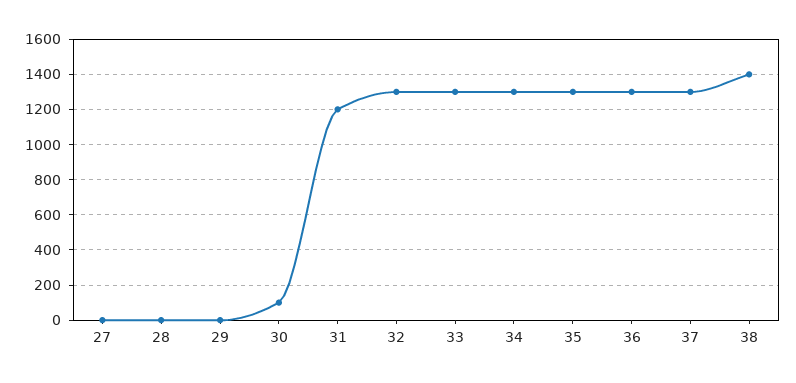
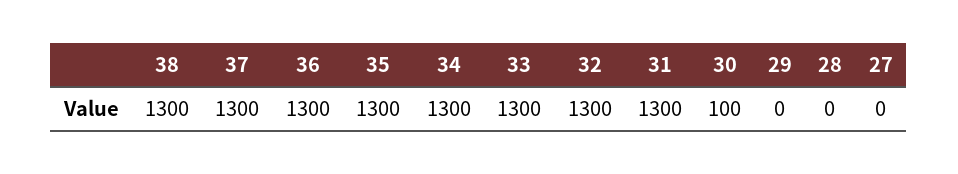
  {
    "27": 0,
    "28": 0,
    "29": 0,
    "30": 100,
-   "31": 1200,
+   "31": 1300,
    "32": 1300,
    "33": 1300,
    "34": 1300,
    "35": 1300,
    "36": 1300,
    "37": 1300,
-   "38": 1400
+   "38": 1300
  }

